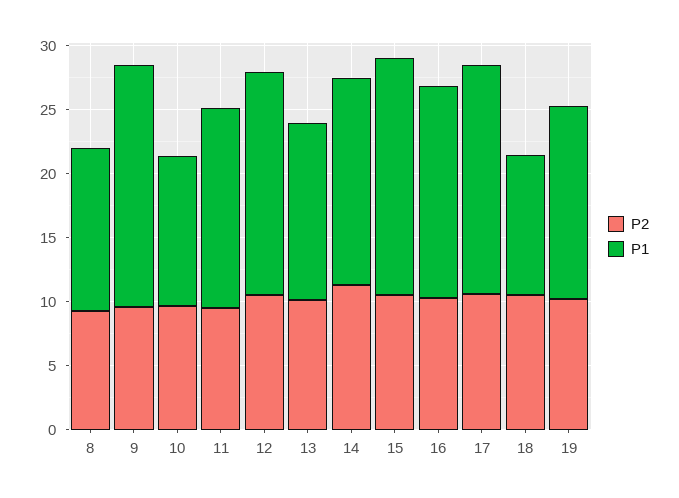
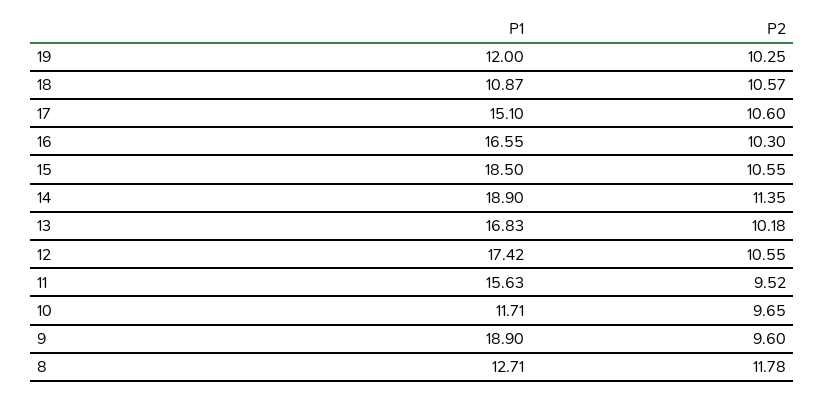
  {
    "P2": {
-     "8": 9,
+     "8": 11.78,
      "9": 9.6,
      "10": 9.65,
      "11": 9.52,
      "12": 10.55,
      "13": 10.18,
      "14": 11.35,
      "15": 10.55,
      "16": 10.3,
      "17": 10.6,
      "18": 10.57,
      "19": 10.25
    },
    "P1": {
      "8": 12.71,
      "9": 18.9,
      "10": 11.71,
      "11": 15.63,
      "12": 17.42,
-     "13": 14,
+     "13": 16.83,
-     "14": 16,
+     "14": 18.9,
      "15": 18.5,
      "16": 16.55,
-     "17": 18,
+     "17": 15.1,
      "18": 10.87,
-     "19": 15
+     "19": 12
    }
  }

